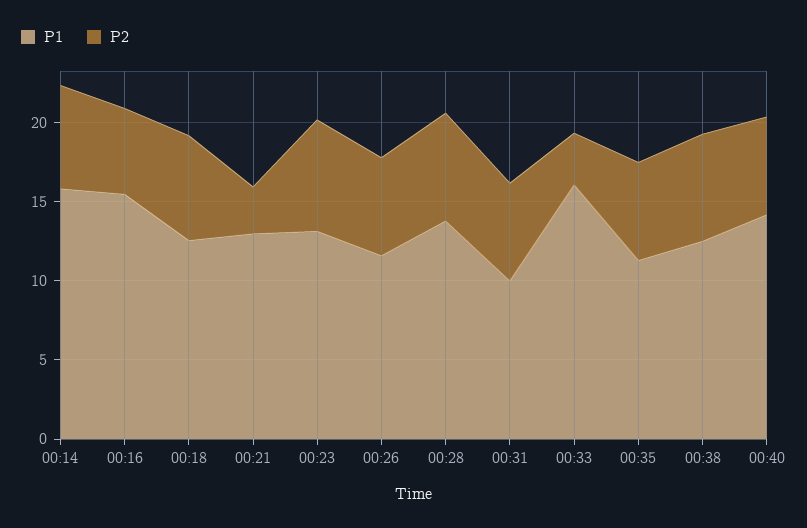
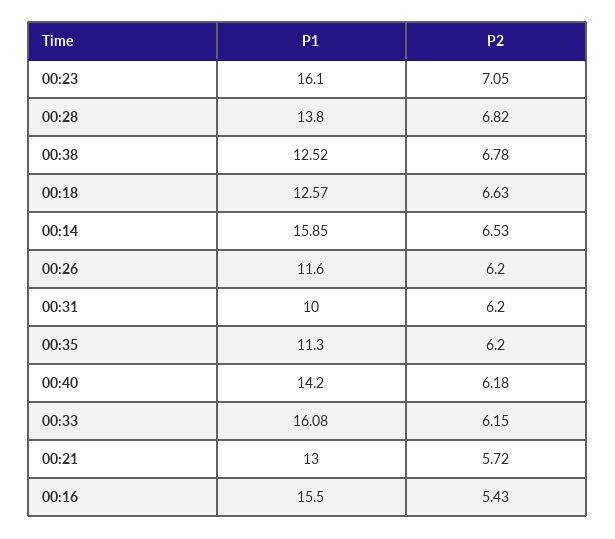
  {
    "P1": {
      "00:14": 15.85,
      "00:16": 15.5,
      "00:18": 12.57,
      "00:21": 13,
-     "00:23": 13,
+     "00:23": 16.1,
      "00:26": 11.6,
      "00:28": 13.8,
      "00:31": 10,
      "00:33": 16.08,
      "00:35": 11.3,
      "00:38": 12.52,
      "00:40": 14.2
    },
    "P2": {
      "00:14": 6.53,
      "00:16": 5.43,
      "00:18": 6.63,
-     "00:21": 3,
+     "00:21": 5.72,
      "00:23": 7.05,
      "00:26": 6.2,
      "00:28": 6.82,
      "00:31": 6.2,
-     "00:33": 3,
+     "00:33": 6.15,
      "00:35": 6.2,
      "00:38": 6.78,
      "00:40": 6.18
    }
  }

